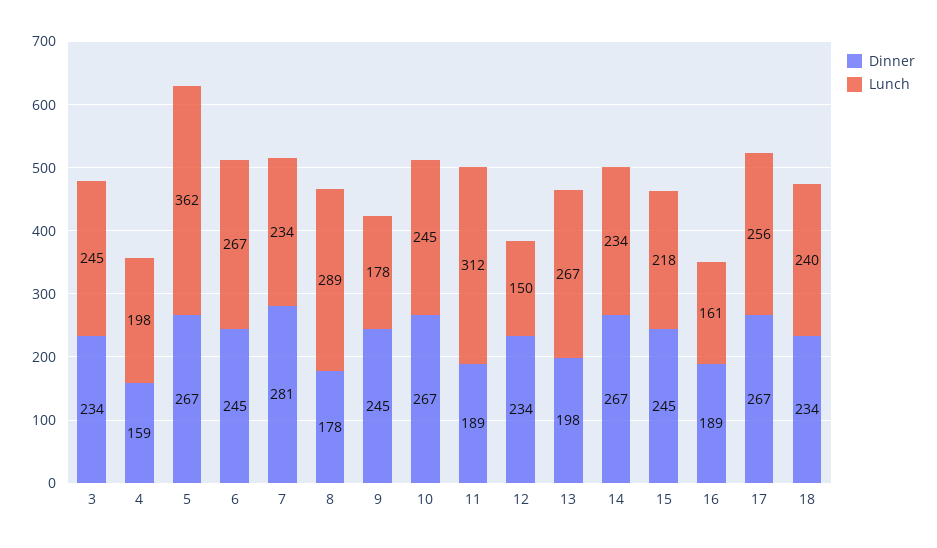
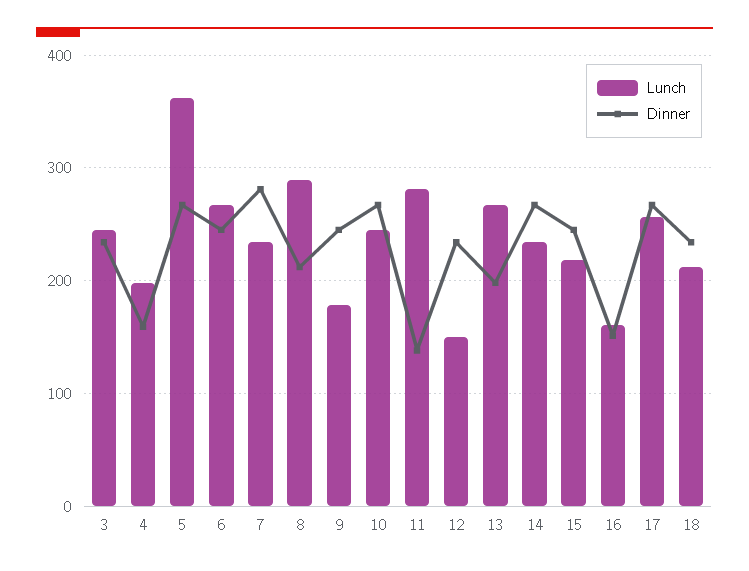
  {
    "Dinner": {
      "3": 234,
      "4": 159,
      "5": 267,
      "6": 245,
      "7": 281,
-     "8": 178,
+     "8": 210,
      "9": 245,
      "10": 267,
-     "11": 189,
+     "11": 140,
      "12": 234,
      "13": 198,
      "14": 267,
      "15": 245,
-     "16": 189,
+     "16": 150,
      "17": 267,
      "18": 234
    },
    "Lunch": {
      "3": 245,
      "4": 198,
      "5": 362,
      "6": 267,
      "7": 234,
      "8": 289,
      "9": 178,
      "10": 245,
-     "11": 312,
+     "11": 280,
      "12": 150,
      "13": 267,
      "14": 234,
      "15": 218,
      "16": 161,
      "17": 256,
-     "18": 240
+     "18": 210
    }
  }

